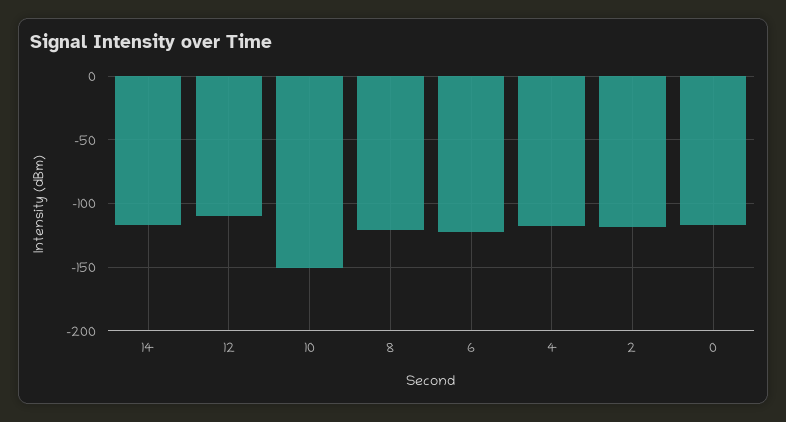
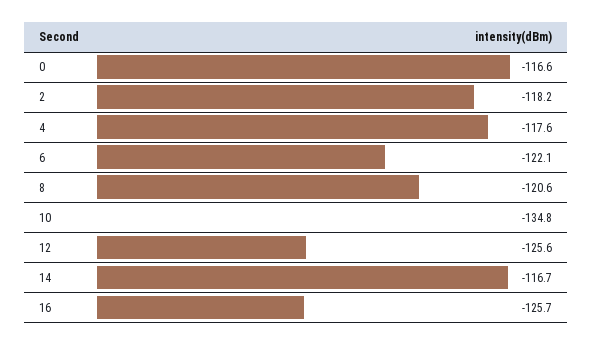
  {
    "14": -116.7,
-   "12": -110,
+   "12": -125.6,
-   "10": -150,
+   "10": -134.8,
    "8": -120.6,
    "6": -122.1,
    "4": -117.6,
    "2": -118.2,
-   "0": -116.6
+   "0": -116.6,
+   "16": -125.7
  }

